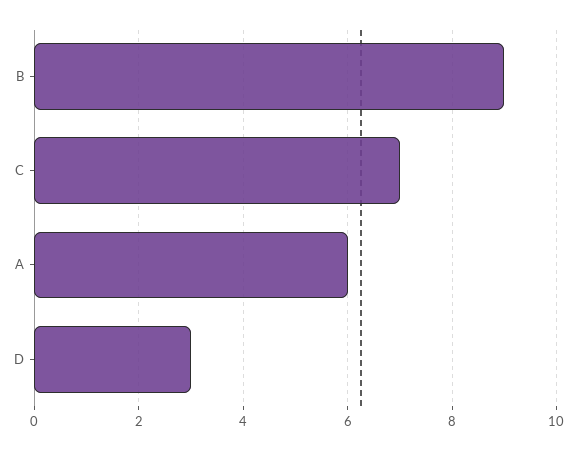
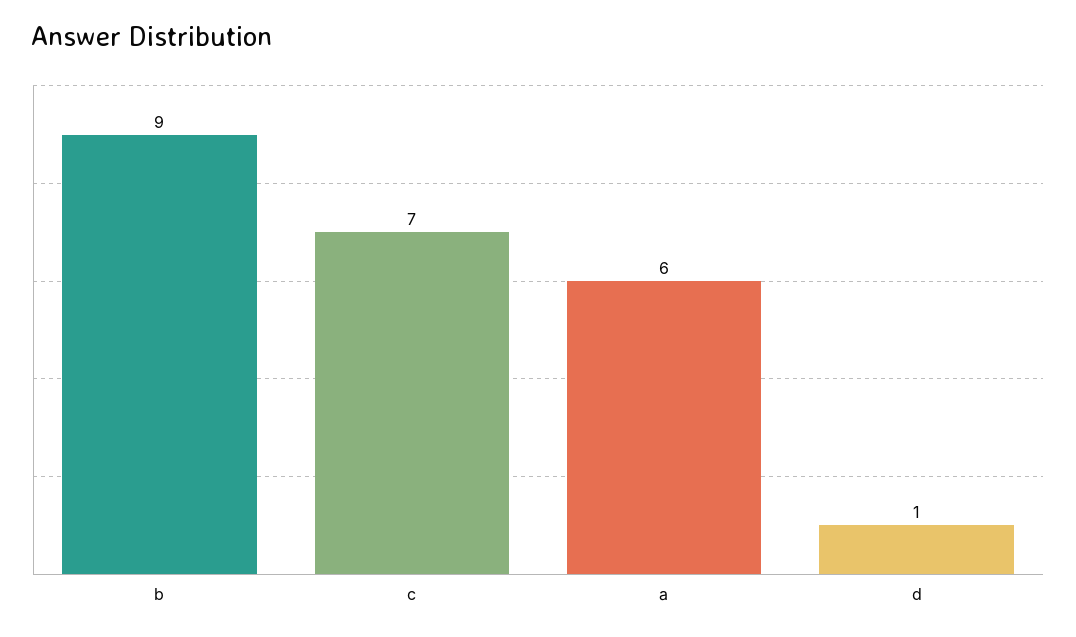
  {
    "B": 9,
    "C": 7,
    "A": 6,
-   "D": 3
+   "D": 1
  }

